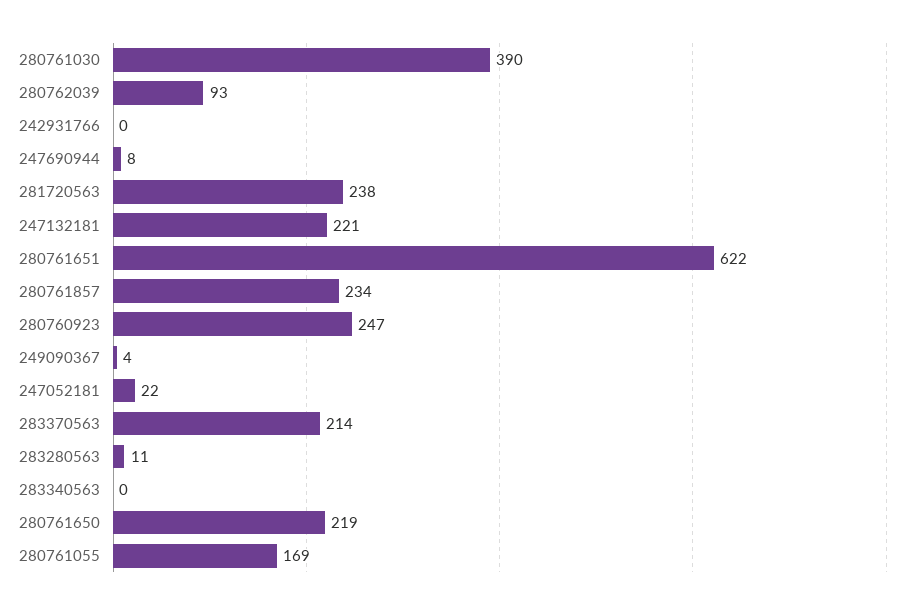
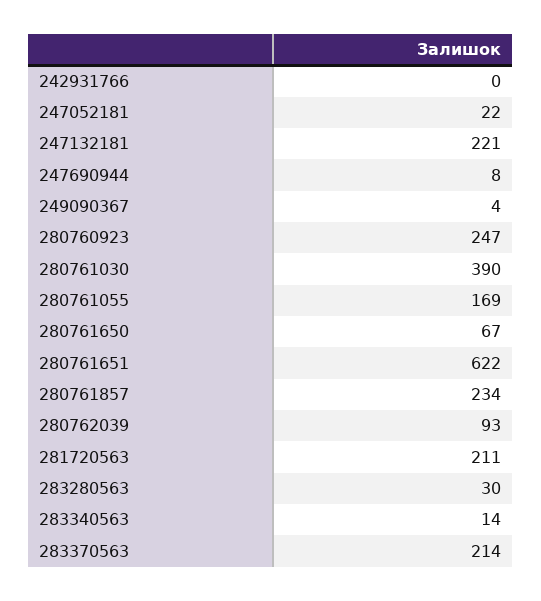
  {
    "280761030": 390,
    "280762039": 93,
    "242931766": 0,
    "247690944": 8,
-   "281720563": 238,
+   "281720563": 211,
    "247132181": 221,
    "280761651": 622,
    "280761857": 234,
    "280760923": 247,
    "249090367": 4,
    "247052181": 22,
    "283370563": 214,
-   "283280563": 11,
+   "283280563": 30,
-   "283340563": 0,
+   "283340563": 14,
-   "280761650": 219,
+   "280761650": 67,
    "280761055": 169
  }

